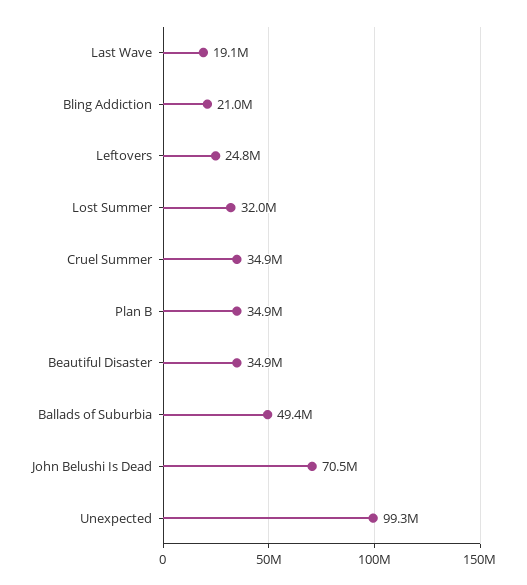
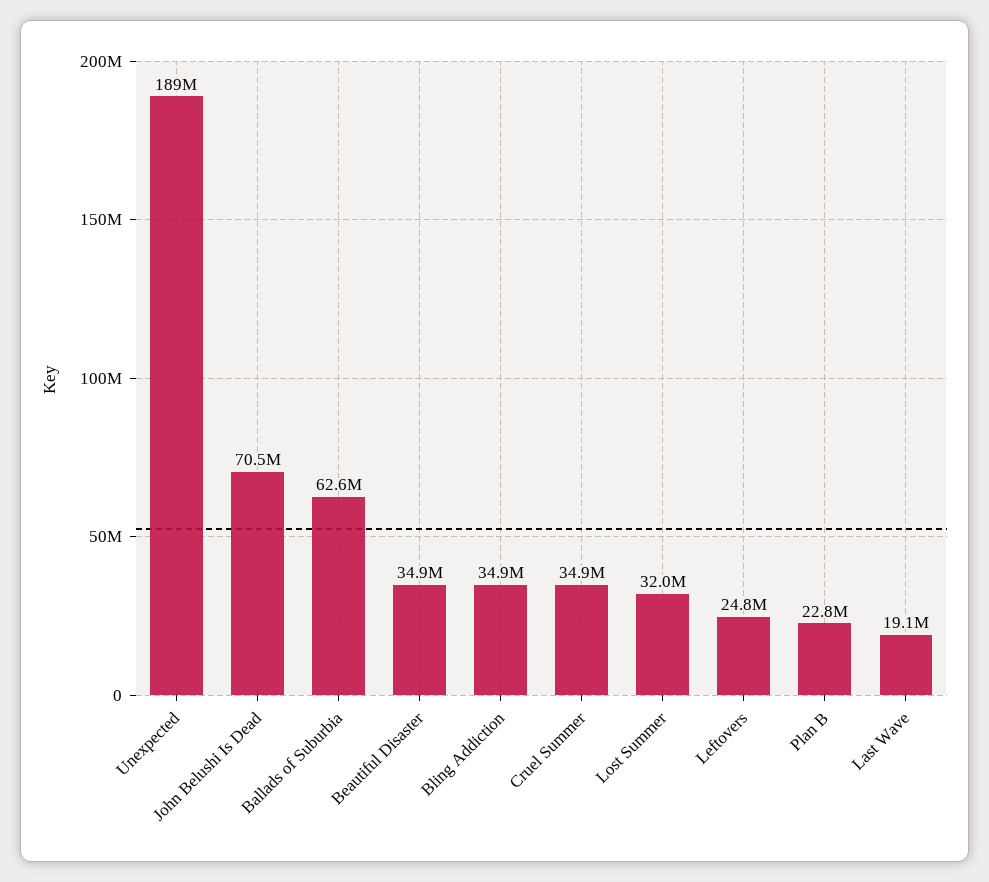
  {
    "Last Wave": 19100000,
-   "Bling Addiction": 21000000,
+   "Bling Addiction": 34900000,
    "Leftovers": 24800000,
    "Lost Summer": 32000000,
    "Cruel Summer": 34900000,
-   "Plan B": 34900000,
+   "Plan B": 22800000,
    "Beautiful Disaster": 34900000,
-   "Ballads of Suburbia": 49400000,
+   "Ballads of Suburbia": 62600000,
    "John Belushi Is Dead": 70500000,
-   "Unexpected": 99300000
+   "Unexpected": 189000000
  }

